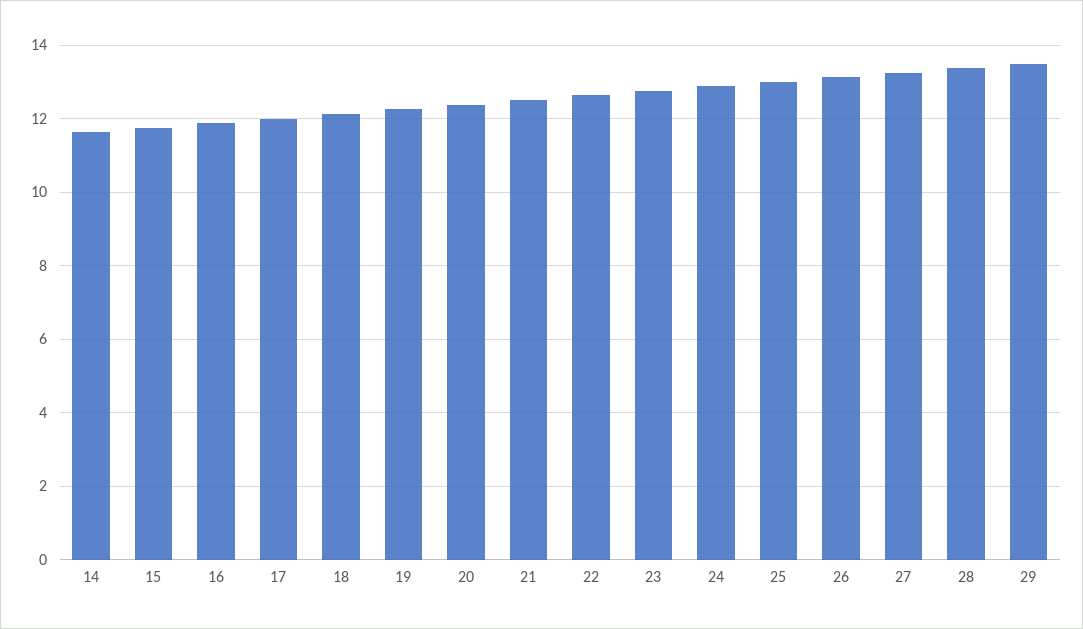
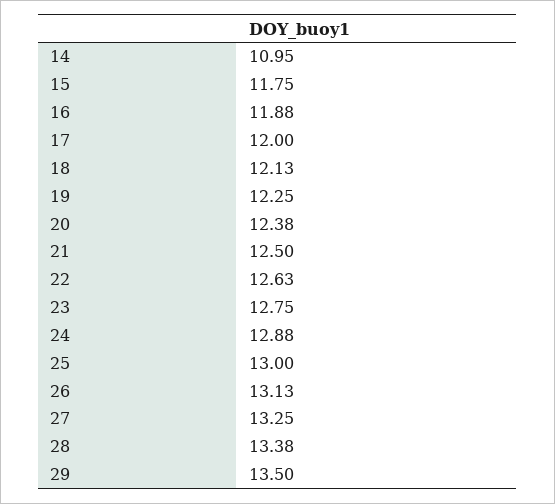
  {
-   "14": 11.6,
+   "14": 10.95,
    "15": 11.75,
    "16": 11.88,
    "17": 12,
    "18": 12.13,
    "19": 12.25,
    "20": 12.38,
    "21": 12.5,
    "22": 12.63,
    "23": 12.75,
    "24": 12.88,
    "25": 13,
    "26": 13.13,
    "27": 13.25,
    "28": 13.38,
    "29": 13.5
  }

